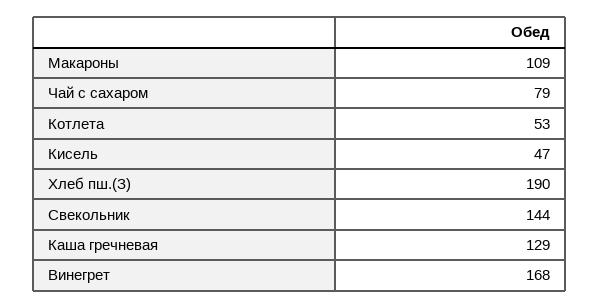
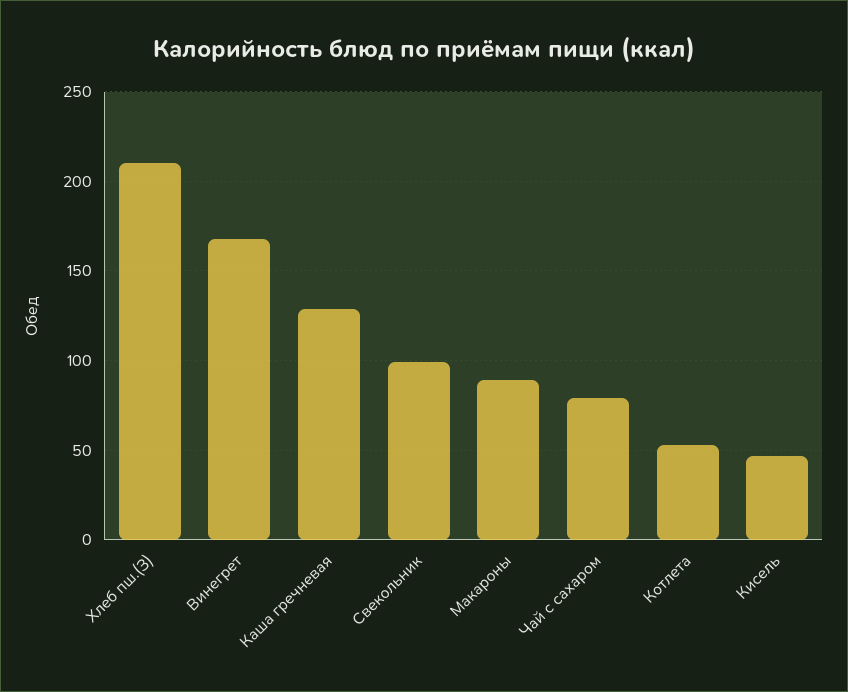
  {
-   "Макароны": 109,
+   "Макароны": 90,
    "Чай с сахаром": 79,
    "Котлета": 53,
    "Кисель": 47,
-   "Хлеб пш.(З)": 190,
+   "Хлеб пш.(З)": 210,
-   "Свекольник": 144,
+   "Свекольник": 100,
    "Каша гречневая": 129,
    "Винегрет": 168
  }

